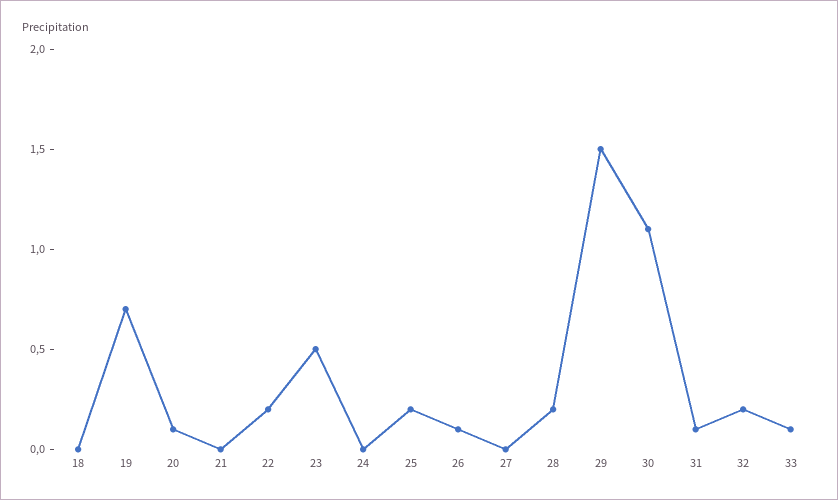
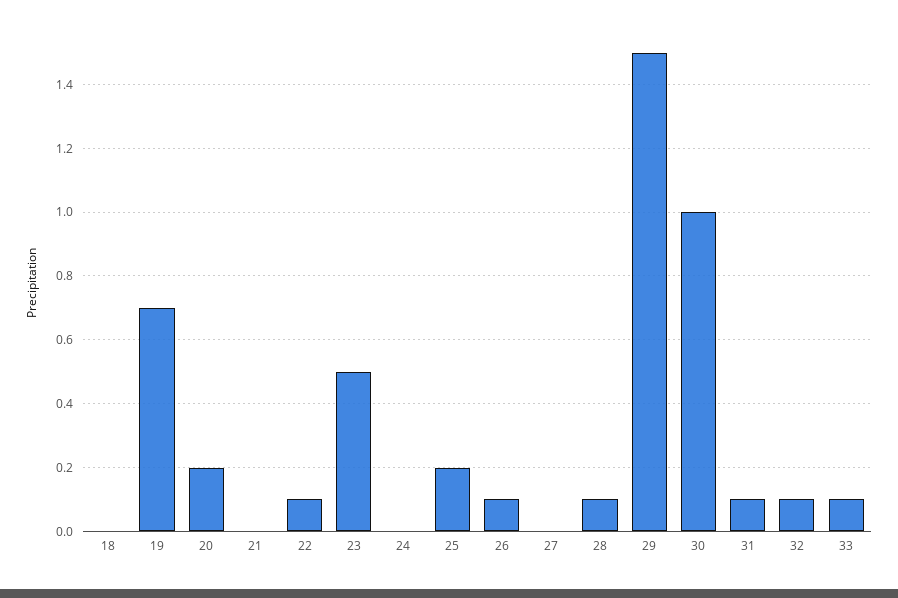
  {
    "18": 0,
    "19": 0.7,
-   "20": 0.1,
+   "20": 0.2,
    "21": 0,
-   "22": 0.2,
+   "22": 0.1,
    "23": 0.5,
    "24": 0,
    "25": 0.2,
    "26": 0.1,
    "27": 0,
-   "28": 0.2,
+   "28": 0.1,
    "29": 1.5,
-   "30": 1.1,
+   "30": 1,
    "31": 0.1,
-   "32": 0.2,
+   "32": 0.1,
    "33": 0.1
  }

